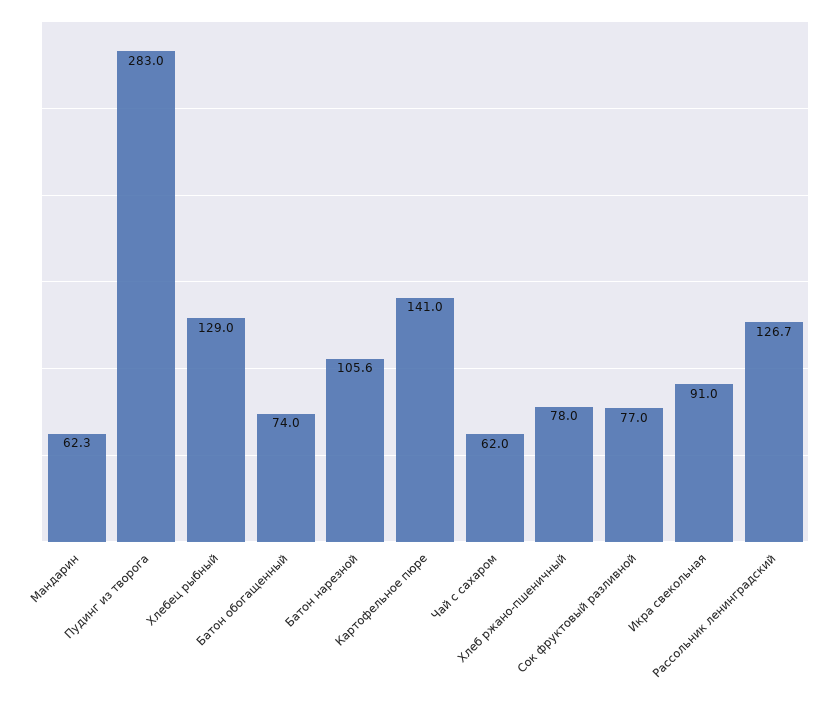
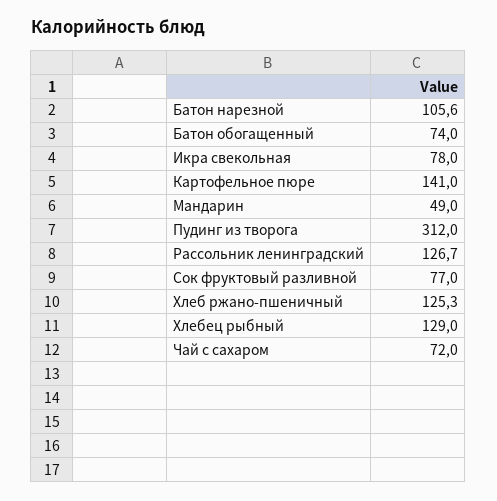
  {
-   "Мандарин": 62.3,
+   "Мандарин": 49,
-   "Пудинг из творога": 283,
+   "Пудинг из творога": 312,
    "Хлебец рыбный": 129,
    "Батон обогащенный": 74,
    "Батон нарезной": 105.6,
    "Картофельное пюре": 141,
-   "Чай с сахаром": 62,
+   "Чай с сахаром": 72,
-   "Хлеб ржано-пшеничный": 78,
+   "Хлеб ржано-пшеничный": 125.3,
    "Сок фруктовый разливной": 77,
-   "Икра свекольная": 91,
+   "Икра свекольная": 78,
    "Рассольник ленинградский": 126.7
  }

